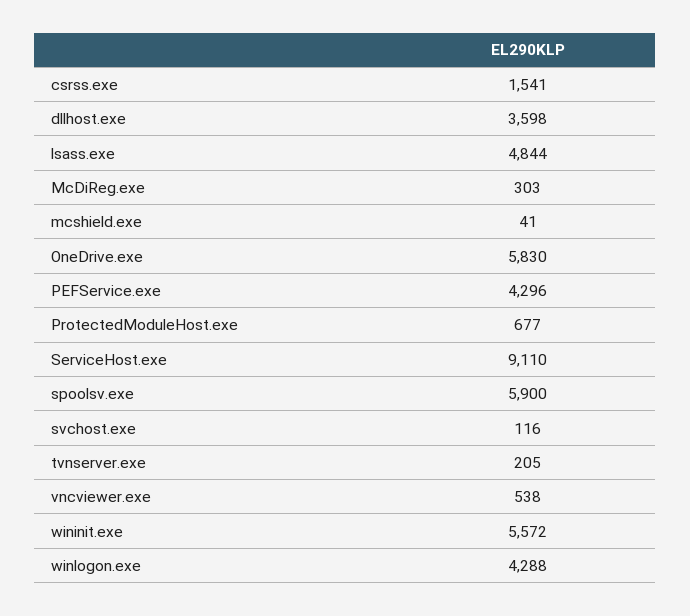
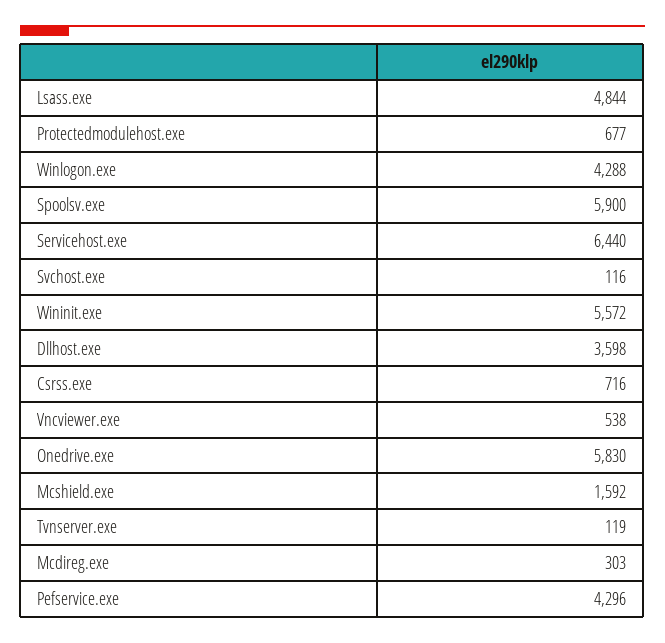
  {
-   "csrss.exe": 1541,
+   "csrss.exe": 716,
    "dllhost.exe": 3598,
    "lsass.exe": 4844,
    "McDiReg.exe": 303,
-   "mcshield.exe": 41,
+   "mcshield.exe": 1592,
    "OneDrive.exe": 5830,
    "PEFService.exe": 4296,
    "ProtectedModuleHost.exe": 677,
-   "ServiceHost.exe": 9110,
+   "ServiceHost.exe": 6440,
    "spoolsv.exe": 5900,
    "svchost.exe": 116,
-   "tvnserver.exe": 205,
+   "tvnserver.exe": 119,
    "vncviewer.exe": 538,
    "wininit.exe": 5572,
    "winlogon.exe": 4288
  }

